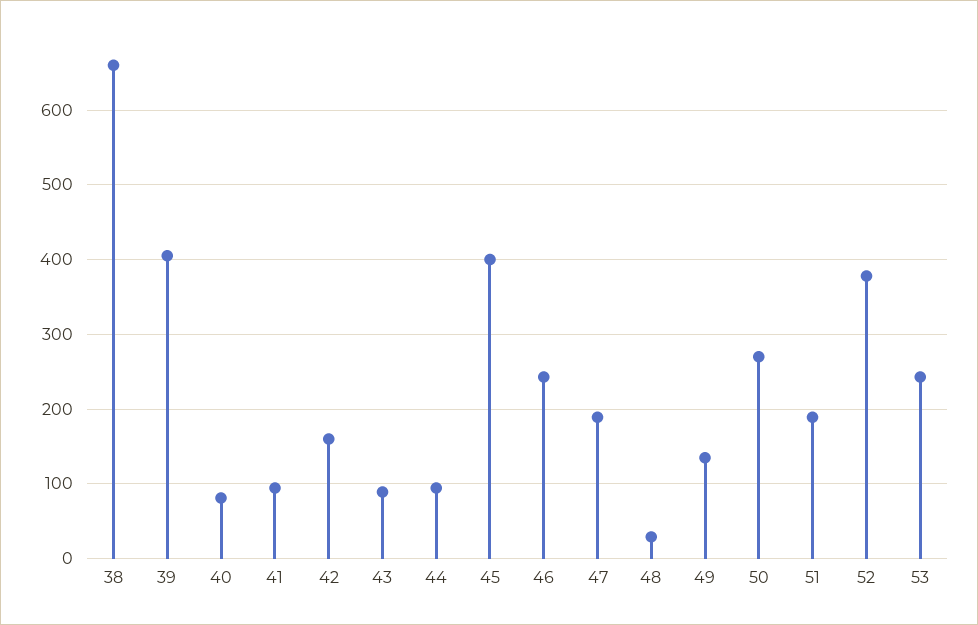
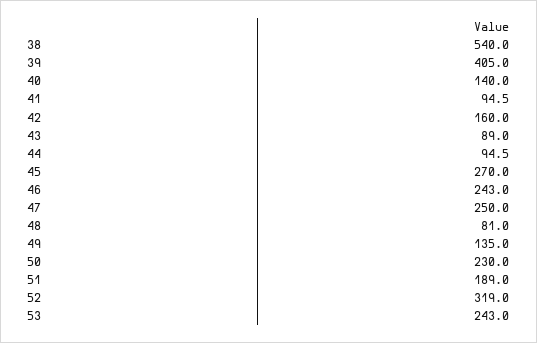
  {
-   "38": 660,
+   "38": 540,
    "39": 405,
-   "40": 80,
+   "40": 140,
    "41": 94.5,
    "42": 160,
    "43": 89,
    "44": 94.5,
-   "45": 400,
+   "45": 270,
    "46": 243,
-   "47": 190,
+   "47": 250,
-   "48": 30,
+   "48": 81,
    "49": 135,
-   "50": 270,
+   "50": 230,
    "51": 189,
-   "52": 380,
+   "52": 319,
    "53": 243
  }

